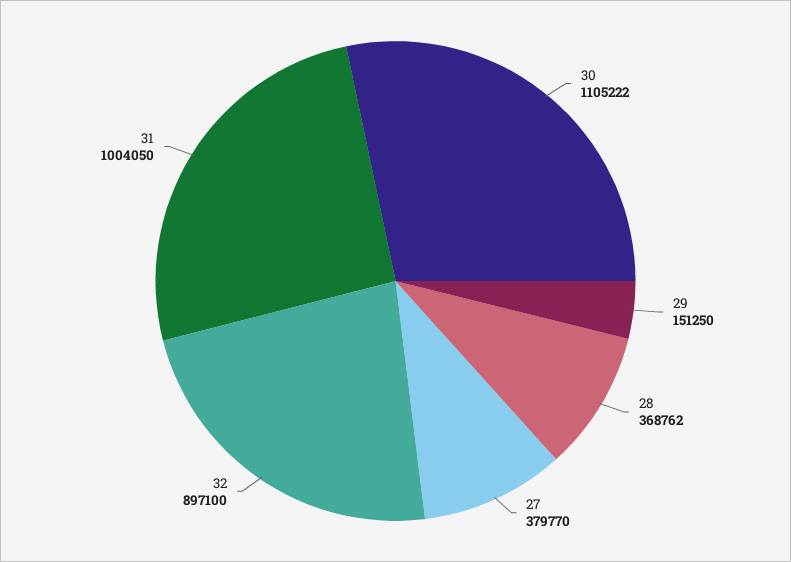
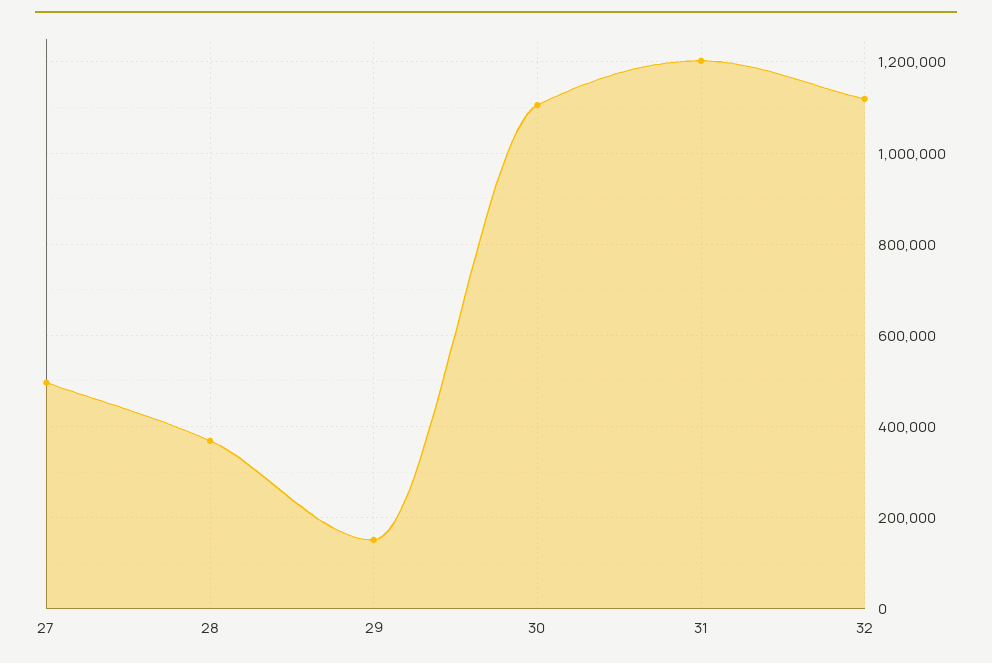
  {
    "30": 1105222,
    "29": 151250,
    "28": 368762,
-   "27": 379770,
+   "27": 500000,
-   "32": 897100,
+   "32": 1120000,
-   "31": 1004050
+   "31": 1200000
  }

